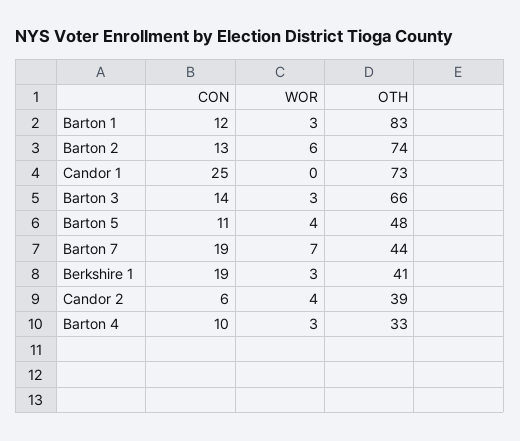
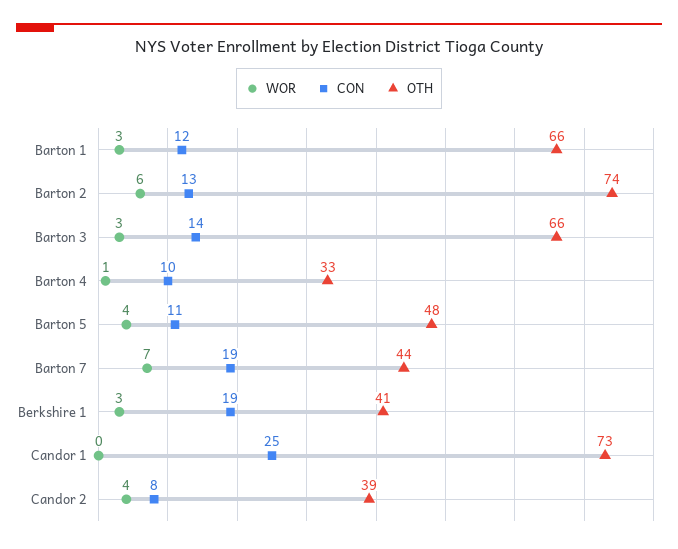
  {
    "CON": {
      "Barton 1": 12,
      "Barton 2": 13,
      "Candor 1": 25,
      "Barton 3": 14,
      "Barton 5": 11,
      "Barton 7": 19,
      "Berkshire 1": 19,
-     "Candor 2": 6,
+     "Candor 2": 8,
      "Barton 4": 10
    },
    "WOR": {
      "Barton 1": 3,
      "Barton 2": 6,
      "Candor 1": 0,
      "Barton 3": 3,
      "Barton 5": 4,
      "Barton 7": 7,
      "Berkshire 1": 3,
      "Candor 2": 4,
-     "Barton 4": 3
+     "Barton 4": 1
    },
    "OTH": {
-     "Barton 1": 83,
+     "Barton 1": 66,
      "Barton 2": 74,
      "Candor 1": 73,
      "Barton 3": 66,
      "Barton 5": 48,
      "Barton 7": 44,
      "Berkshire 1": 41,
      "Candor 2": 39,
      "Barton 4": 33
    }
  }

